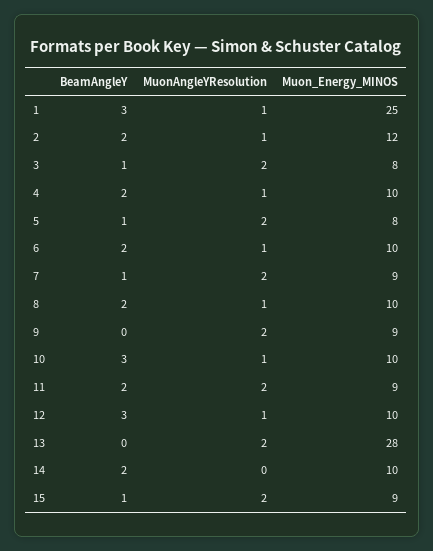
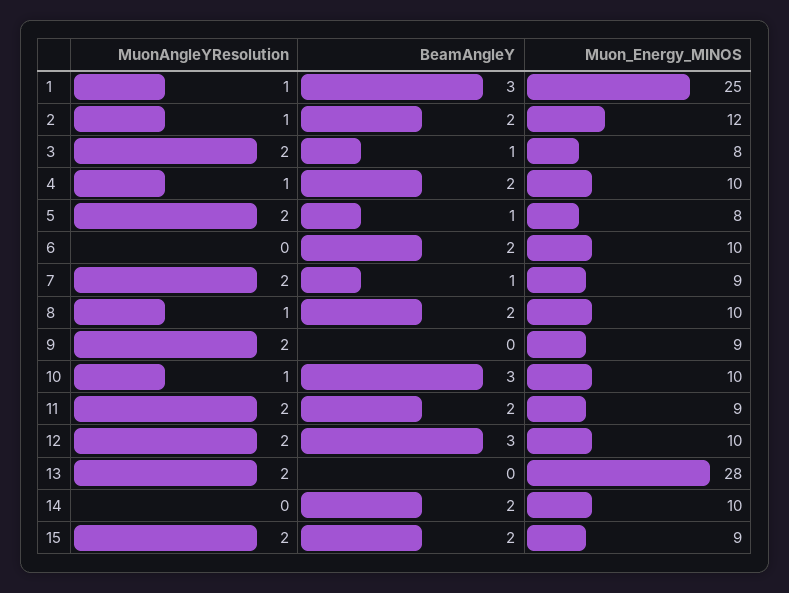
  {
    "BeamAngleY": {
      "1": 3,
      "2": 2,
      "3": 1,
      "4": 2,
      "5": 1,
      "6": 2,
      "7": 1,
      "8": 2,
      "9": 0,
      "10": 3,
      "11": 2,
      "12": 3,
      "13": 0,
      "14": 2,
-     "15": 1
+     "15": 2
    },
    "MuonAngleYResolution": {
      "1": 1,
      "2": 1,
      "3": 2,
      "4": 1,
      "5": 2,
-     "6": 1,
+     "6": 0,
      "7": 2,
      "8": 1,
      "9": 2,
      "10": 1,
      "11": 2,
-     "12": 1,
+     "12": 2,
      "13": 2,
      "14": 0,
      "15": 2
    },
    "Muon_Energy_MINOS": {
      "1": 25,
      "2": 12,
      "3": 8,
      "4": 10,
      "5": 8,
      "6": 10,
      "7": 9,
      "8": 10,
      "9": 9,
      "10": 10,
      "11": 9,
      "12": 10,
      "13": 28,
      "14": 10,
      "15": 9
    }
  }

